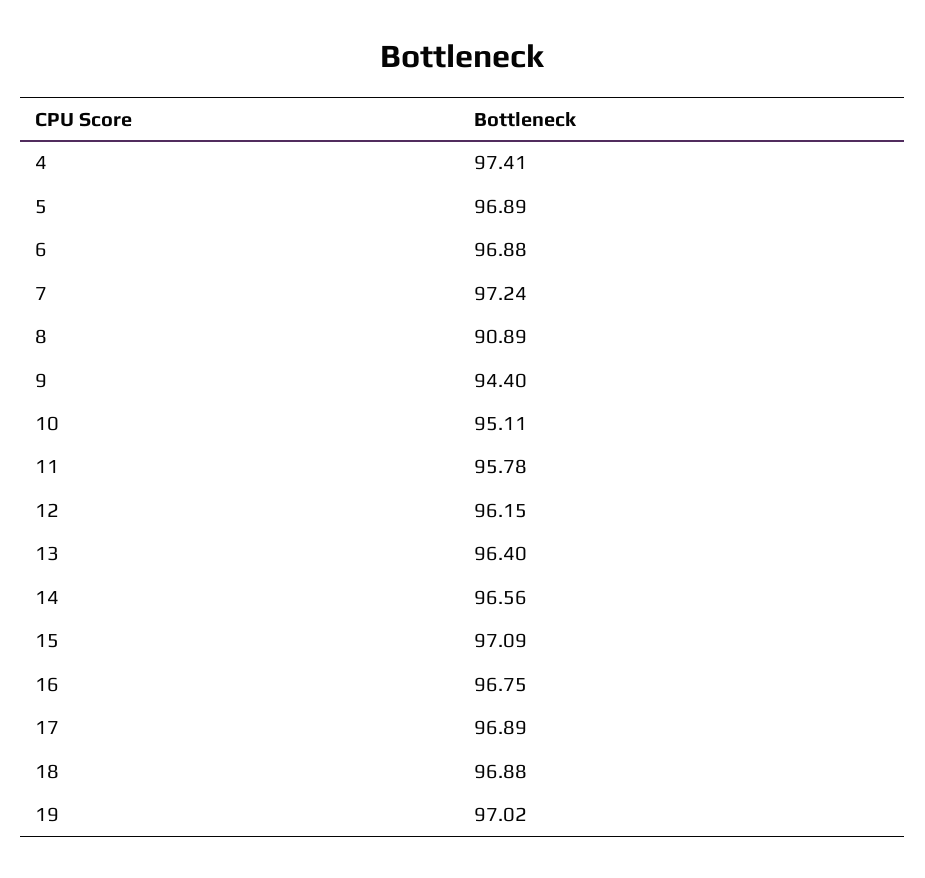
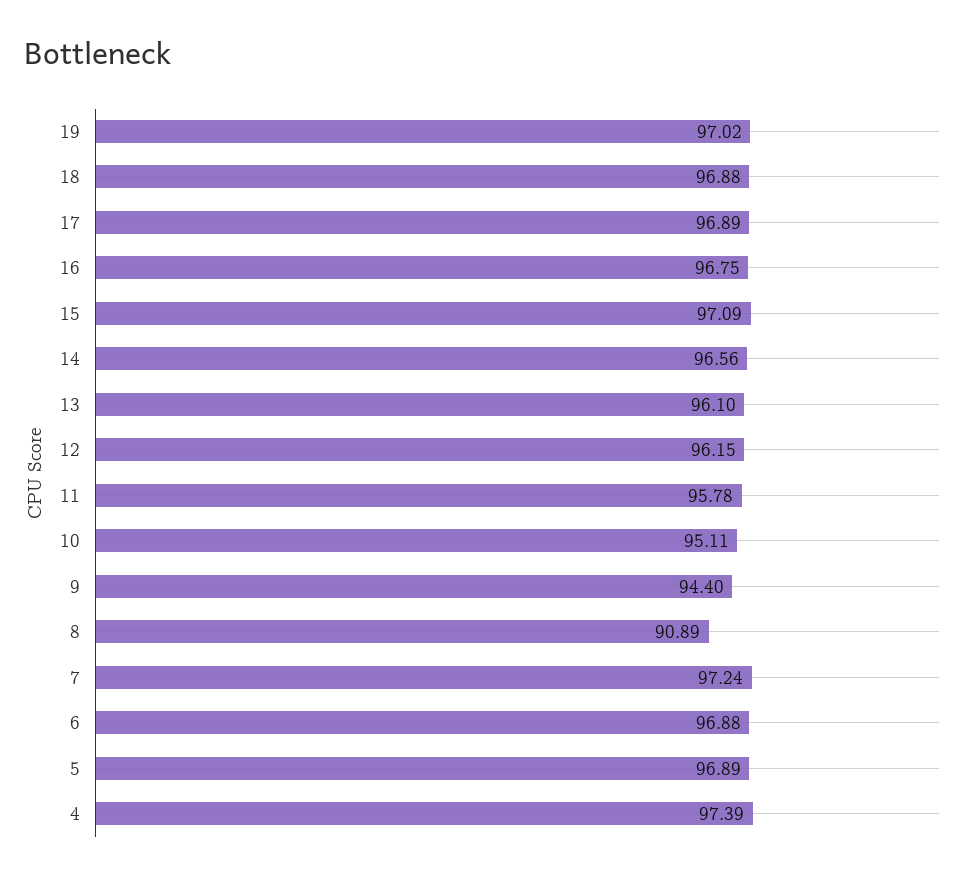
  {
-   "4": 97.41,
+   "4": 97.39,
    "5": 96.89,
    "6": 96.88,
    "7": 97.24,
    "8": 90.89,
    "9": 94.4,
    "10": 95.11,
    "11": 95.78,
    "12": 96.15,
-   "13": 96.4,
+   "13": 96.1,
    "14": 96.56,
    "15": 97.09,
    "16": 96.75,
    "17": 96.89,
    "18": 96.88,
    "19": 97.02
  }

